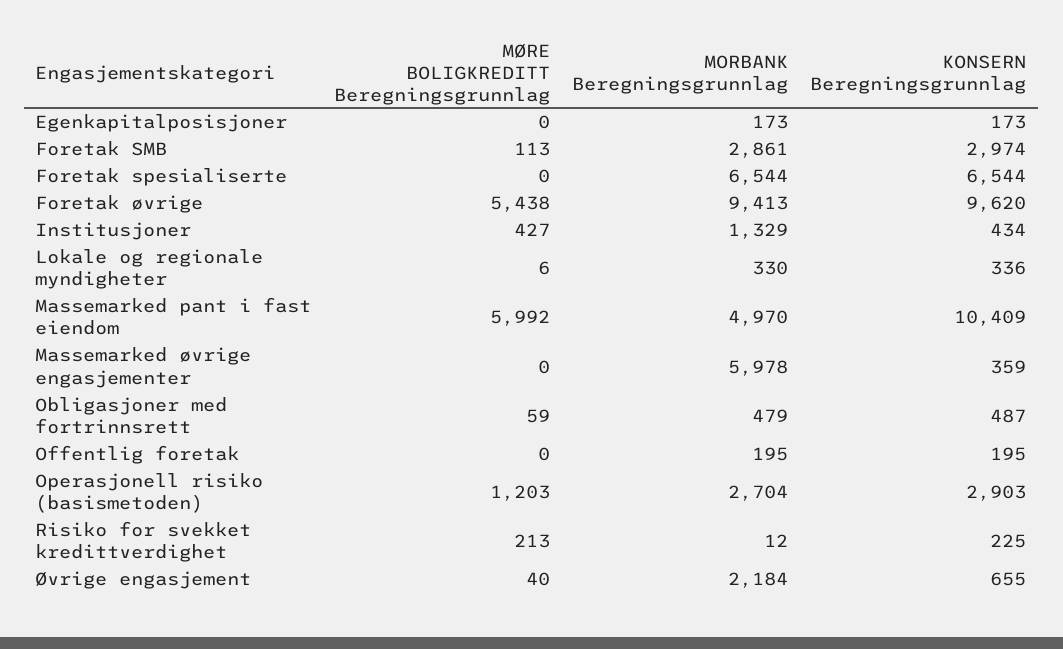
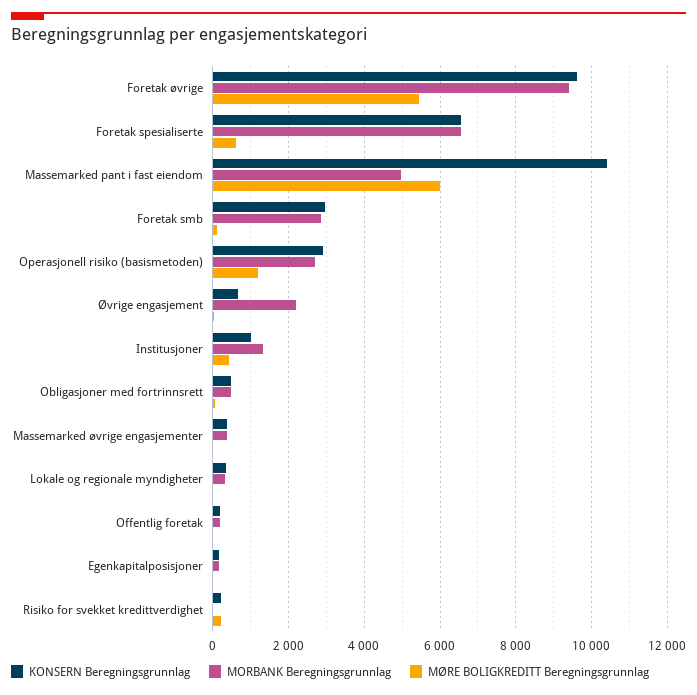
  {
    "MØRE BOLIGKREDITT Beregningsgrunnlag": {
      "Egenkapitalposisjoner": 0,
      "Foretak SMB": 113,
-     "Foretak spesialiserte": 0,
+     "Foretak spesialiserte": 600,
      "Foretak øvrige": 5438,
      "Institusjoner": 427,
      "Lokale og regionale myndigheter": 6,
      "Massemarked pant i fast eiendom": 5992,
      "Massemarked øvrige engasjementer": 0,
      "Obligasjoner med fortrinnsrett": 59,
      "Offentlig foretak": 0,
      "Operasjonell risiko (basismetoden)": 1203,
      "Risiko for svekket kredittverdighet": 213,
      "Øvrige engasjement": 40
    },
    "MORBANK Beregningsgrunnlag": {
      "Egenkapitalposisjoner": 173,
      "Foretak SMB": 2861,
      "Foretak spesialiserte": 6544,
      "Foretak øvrige": 9413,
      "Institusjoner": 1329,
      "Lokale og regionale myndigheter": 330,
      "Massemarked pant i fast eiendom": 4970,
-     "Massemarked øvrige engasjementer": 5978,
+     "Massemarked øvrige engasjementer": 400,
      "Obligasjoner med fortrinnsrett": 479,
      "Offentlig foretak": 195,
      "Operasjonell risiko (basismetoden)": 2704,
      "Risiko for svekket kredittverdighet": 12,
      "Øvrige engasjement": 2184
    },
    "KONSERN Beregningsgrunnlag": {
      "Egenkapitalposisjoner": 173,
      "Foretak SMB": 2974,
      "Foretak spesialiserte": 6544,
      "Foretak øvrige": 9620,
-     "Institusjoner": 434,
+     "Institusjoner": 1000,
      "Lokale og regionale myndigheter": 336,
      "Massemarked pant i fast eiendom": 10409,
      "Massemarked øvrige engasjementer": 359,
      "Obligasjoner med fortrinnsrett": 487,
      "Offentlig foretak": 195,
      "Operasjonell risiko (basismetoden)": 2903,
      "Risiko for svekket kredittverdighet": 225,
      "Øvrige engasjement": 655
    }
  }

